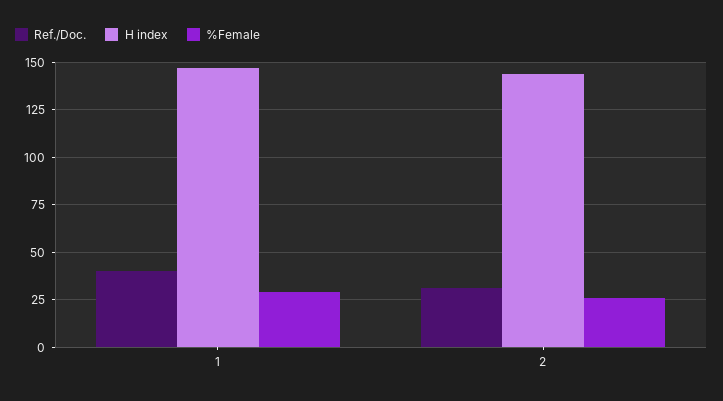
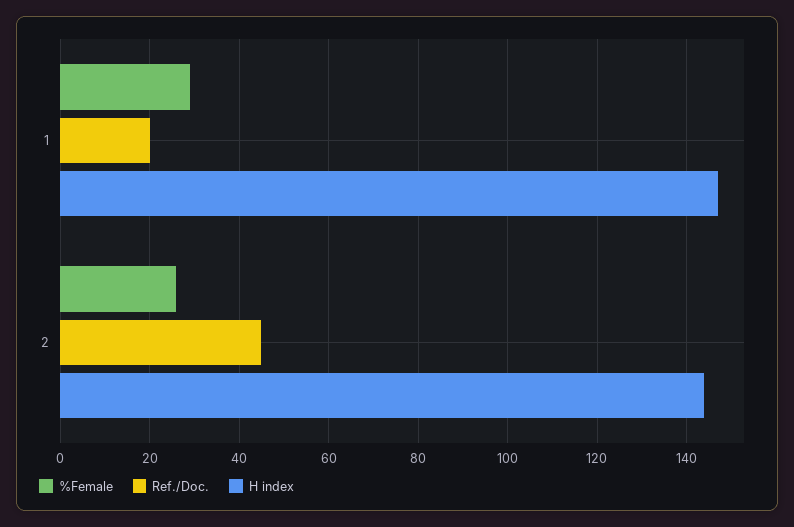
  {
    "Ref./Doc.": {
-     "1": 40,
+     "1": 20,
-     "2": 30
+     "2": 45
    },
    "H index": {
      "1": 145,
      "2": 145
    },
    "%Female": {
      "1": 30,
      "2": 25
    }
  }

